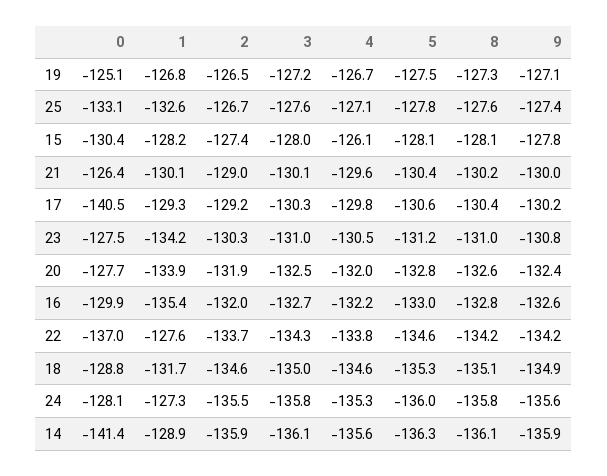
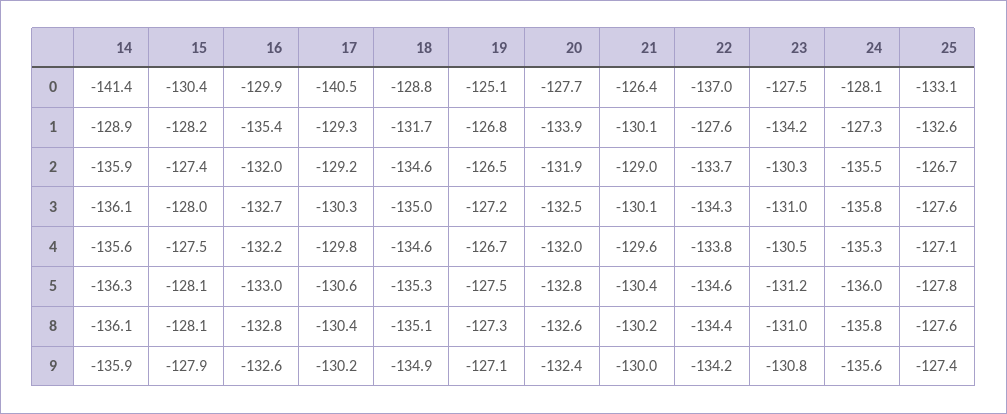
  {
    "0": {
      "19": -125.1,
      "25": -133.1,
      "15": -130.4,
      "21": -126.4,
      "17": -140.5,
      "23": -127.5,
      "20": -127.7,
      "16": -129.9,
      "22": -137,
      "18": -128.8,
      "24": -128.1,
      "14": -141.4
    },
    "1": {
      "19": -126.8,
      "25": -132.6,
      "15": -128.2,
      "21": -130.1,
      "17": -129.3,
      "23": -134.2,
      "20": -133.9,
      "16": -135.4,
      "22": -127.6,
      "18": -131.7,
      "24": -127.3,
      "14": -128.9
    },
    "2": {
      "19": -126.5,
      "25": -126.7,
      "15": -127.4,
      "21": -129,
      "17": -129.2,
      "23": -130.3,
      "20": -131.9,
      "16": -132,
      "22": -133.7,
      "18": -134.6,
      "24": -135.5,
      "14": -135.9
    },
    "3": {
      "19": -127.2,
      "25": -127.6,
      "15": -128,
      "21": -130.1,
      "17": -130.3,
      "23": -131,
      "20": -132.5,
      "16": -132.7,
      "22": -134.3,
      "18": -135,
      "24": -135.8,
      "14": -136.1
    },
    "4": {
      "19": -126.7,
      "25": -127.1,
-     "15": -126.1,
+     "15": -127.5,
      "21": -129.6,
      "17": -129.8,
      "23": -130.5,
      "20": -132,
      "16": -132.2,
      "22": -133.8,
      "18": -134.6,
      "24": -135.3,
      "14": -135.6
    },
    "5": {
      "19": -127.5,
      "25": -127.8,
      "15": -128.1,
      "21": -130.4,
      "17": -130.6,
      "23": -131.2,
      "20": -132.8,
      "16": -133,
      "22": -134.6,
      "18": -135.3,
      "24": -136,
      "14": -136.3
    },
    "8": {
      "19": -127.3,
      "25": -127.6,
      "15": -128.1,
      "21": -130.2,
      "17": -130.4,
      "23": -131,
      "20": -132.6,
      "16": -132.8,
-     "22": -134.2,
+     "22": -134.4,
      "18": -135.1,
      "24": -135.8,
      "14": -136.1
    },
    "9": {
      "19": -127.1,
      "25": -127.4,
-     "15": -127.8,
+     "15": -127.9,
      "21": -130,
      "17": -130.2,
      "23": -130.8,
      "20": -132.4,
      "16": -132.6,
      "22": -134.2,
      "18": -134.9,
      "24": -135.6,
      "14": -135.9
    }
  }

